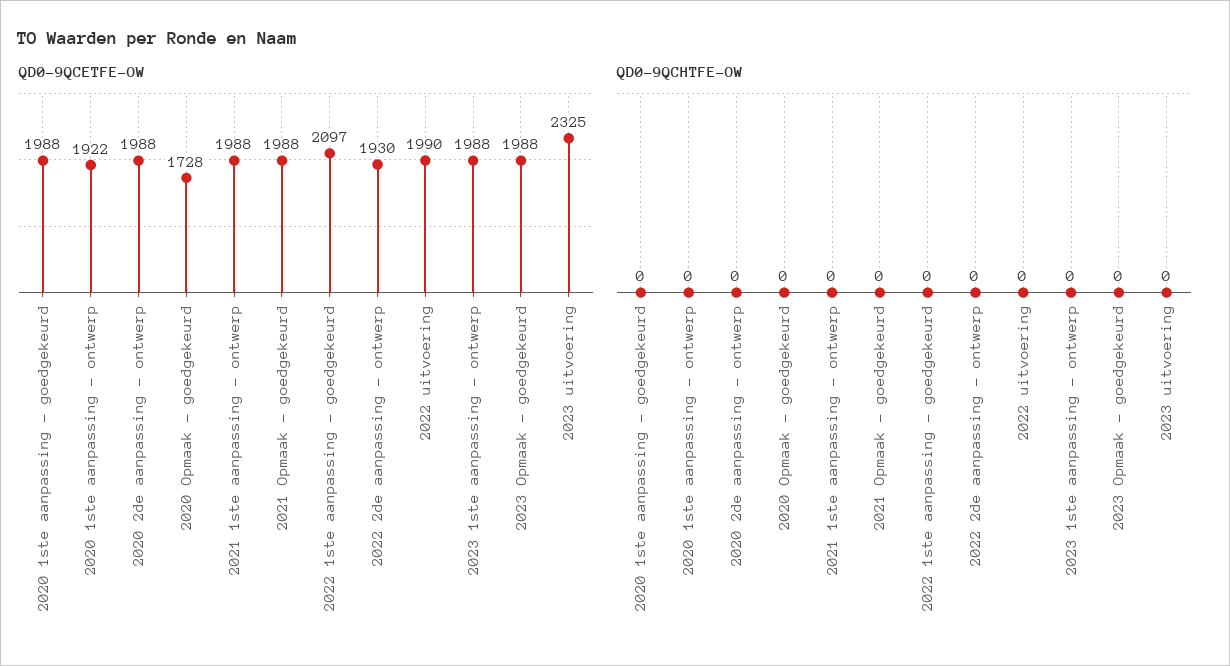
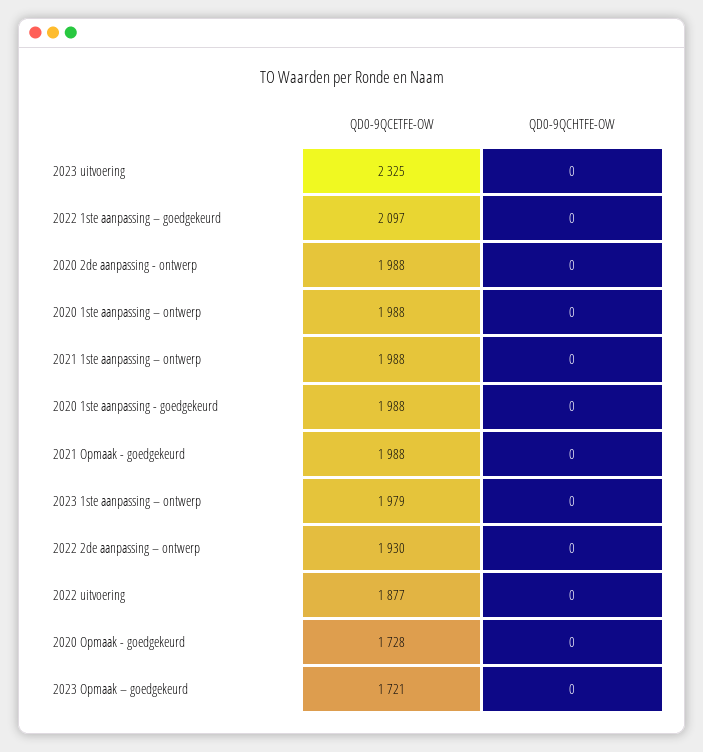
  {
    "QD0-9QCETFE-OW": {
      "2020 1ste aanpassing - goedgekeurd": 1988,
-     "2020 1ste aanpassing – ontwerp": 1922,
+     "2020 1ste aanpassing – ontwerp": 1988,
      "2020 2de aanpassing - ontwerp": 1988,
      "2020 Opmaak - goedgekeurd": 1728,
      "2021 1ste aanpassing – ontwerp": 1988,
      "2021 Opmaak - goedgekeurd": 1988,
      "2022 1ste aanpassing – goedgekeurd": 2097,
      "2022 2de aanpassing – ontwerp": 1930,
-     "2022 uitvoering": 1990,
+     "2022 uitvoering": 1877,
-     "2023 1ste aanpassing – ontwerp": 1988,
+     "2023 1ste aanpassing – ontwerp": 1979,
-     "2023 Opmaak – goedgekeurd": 1988,
+     "2023 Opmaak – goedgekeurd": 1721,
      "2023 uitvoering": 2325
    },
    "QD0-9QCHTFE-OW": {
      "2020 1ste aanpassing - goedgekeurd": 0,
      "2020 1ste aanpassing – ontwerp": 0,
      "2020 2de aanpassing - ontwerp": 0,
      "2020 Opmaak - goedgekeurd": 0,
      "2021 1ste aanpassing – ontwerp": 0,
      "2021 Opmaak - goedgekeurd": 0,
      "2022 1ste aanpassing – goedgekeurd": 0,
      "2022 2de aanpassing – ontwerp": 0,
      "2022 uitvoering": 0,
      "2023 1ste aanpassing – ontwerp": 0,
      "2023 Opmaak – goedgekeurd": 0,
      "2023 uitvoering": 0
    }
  }

